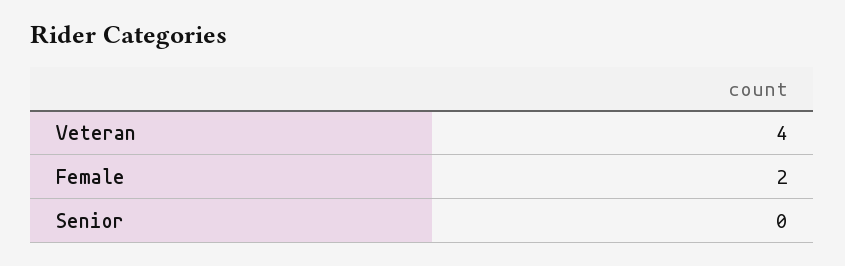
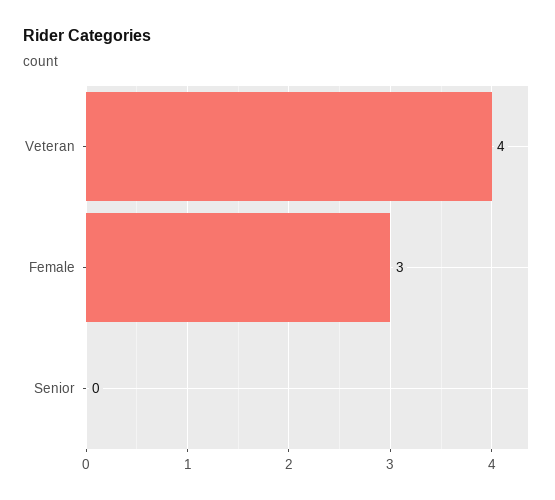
  {
    "Veteran": 4,
-   "Female": 2,
+   "Female": 3,
    "Senior": 0
  }

